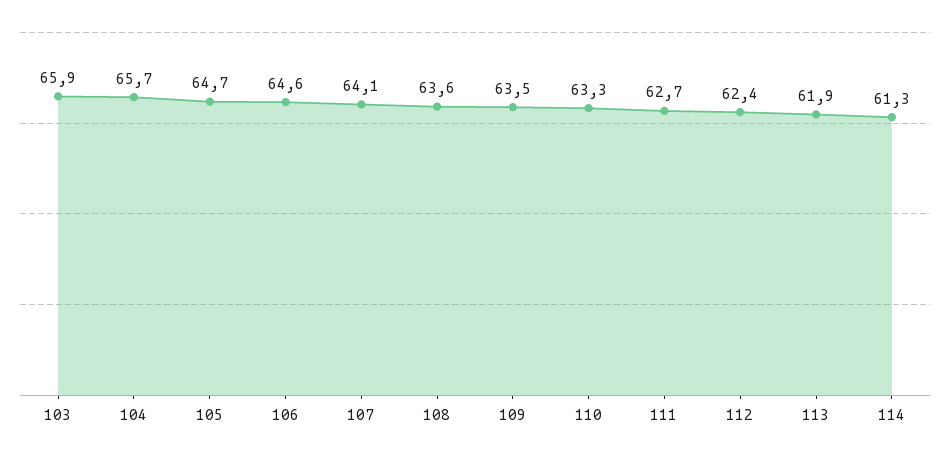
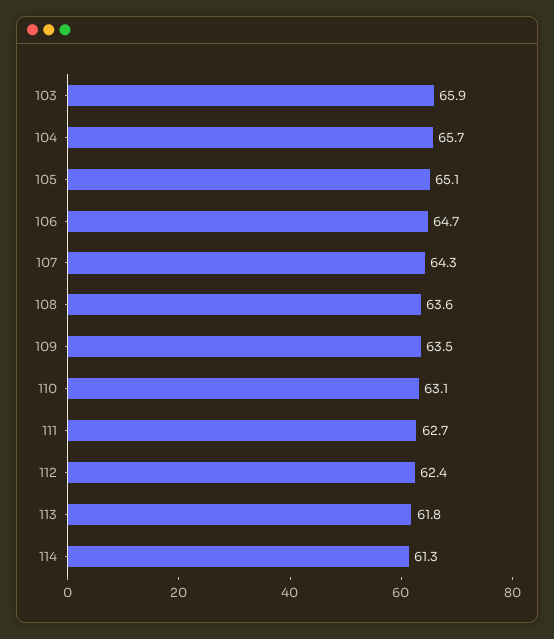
  {
    "103": 65.9,
    "104": 65.7,
-   "105": 64.7,
+   "105": 65.1,
-   "106": 64.6,
+   "106": 64.7,
-   "107": 64.1,
+   "107": 64.3,
    "108": 63.6,
    "109": 63.5,
-   "110": 63.3,
+   "110": 63.1,
    "111": 62.7,
    "112": 62.4,
-   "113": 61.9,
+   "113": 61.8,
    "114": 61.3
  }

